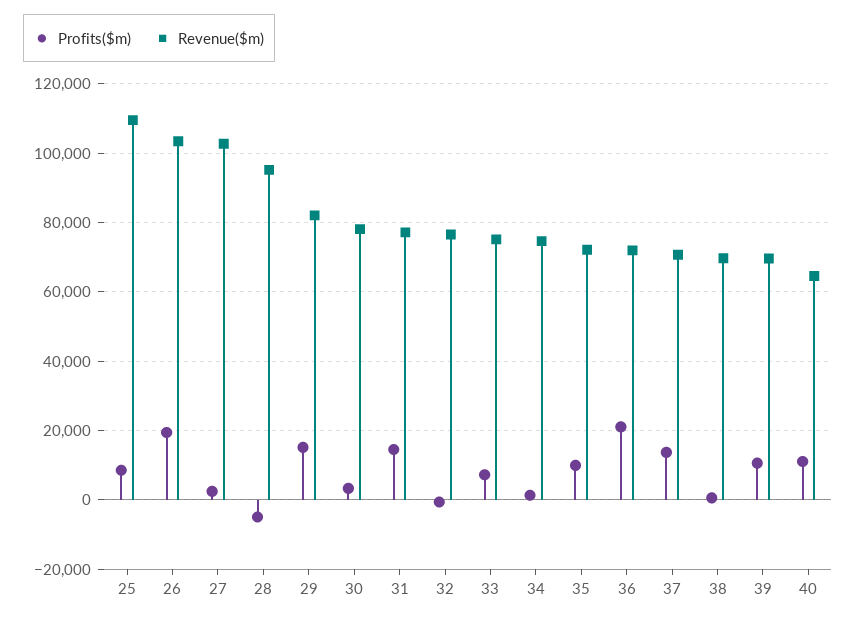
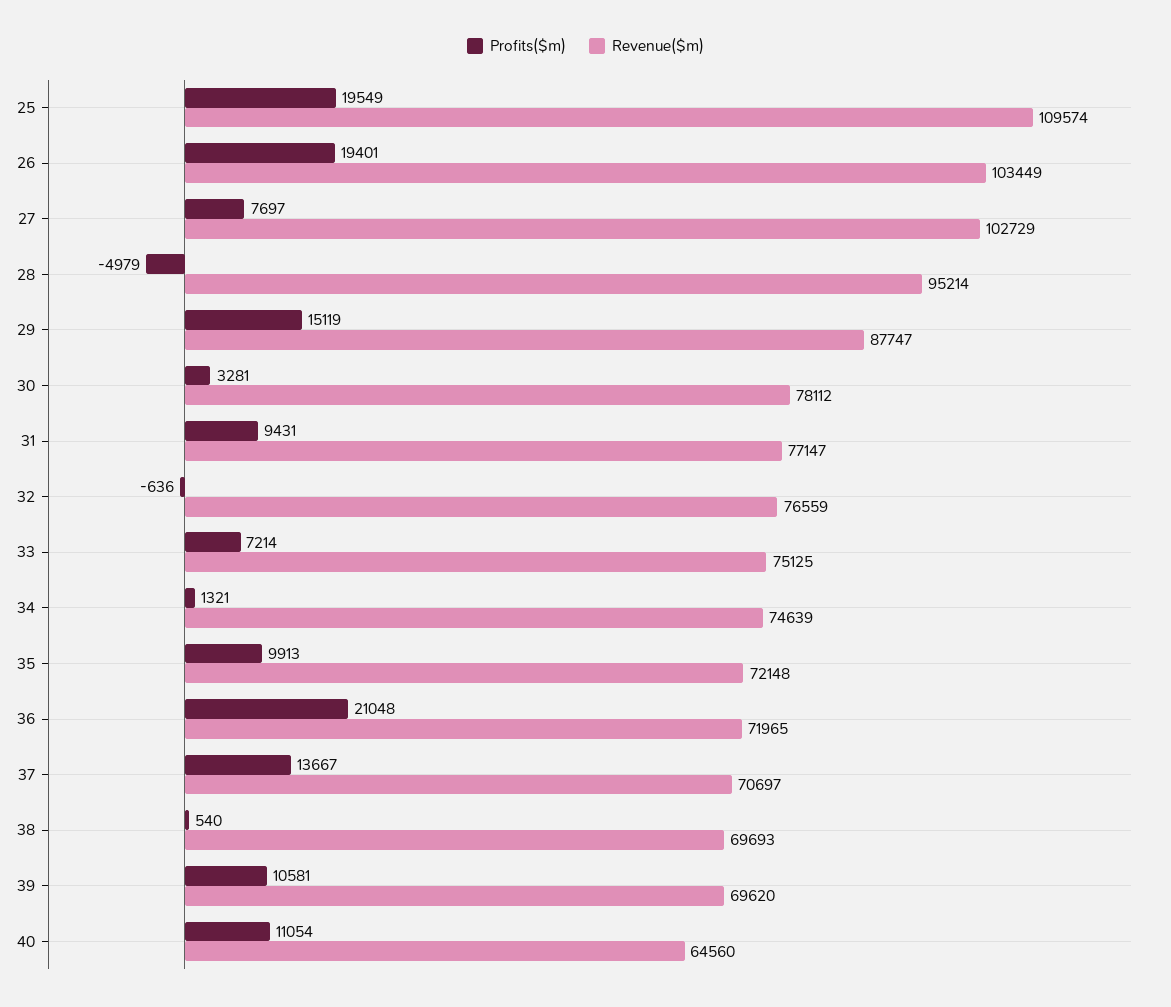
  {
    "Profits($m)": {
-     "25": 8000,
+     "25": 19549,
      "26": 19401,
-     "27": 2000,
+     "27": 7697,
      "28": -4979,
      "29": 15119,
      "30": 3281,
-     "31": 14000,
+     "31": 9431,
      "32": -636,
      "33": 7214,
      "34": 1321,
      "35": 9913,
      "36": 21048,
      "37": 13667,
      "38": 540,
      "39": 10581,
      "40": 11054
    },
    "Revenue($m)": {
      "25": 109574,
      "26": 103449,
      "27": 102729,
      "28": 95214,
-     "29": 82000,
+     "29": 87747,
      "30": 78112,
      "31": 77147,
      "32": 76559,
      "33": 75125,
      "34": 74639,
      "35": 72148,
      "36": 71965,
      "37": 70697,
      "38": 69693,
      "39": 69620,
      "40": 64560
    }
  }

